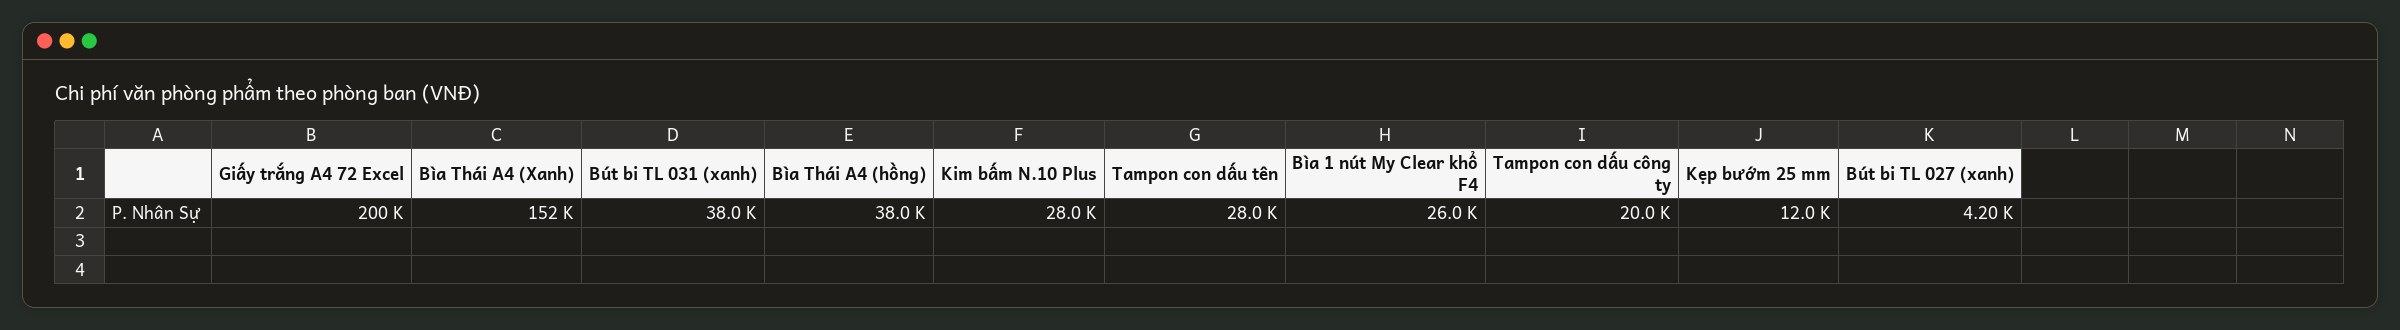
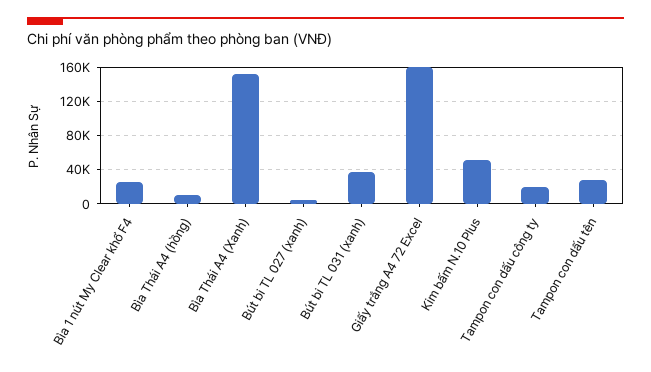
  {
-   "Giấy trắng A4 72 Excel": 200000,
+   "Giấy trắng A4 72 Excel": 160000,
    "Bìa Thái A4 (Xanh)": 152000,
    "Bút bi TL 031 (xanh)": 38000,
-   "Bìa Thái A4 (hồng)": 38000,
+   "Bìa Thái A4 (hồng)": 10000,
-   "Kim bấm N.10 Plus": 28000,
+   "Kim bấm N.10 Plus": 50000,
    "Tampon con dấu tên": 28000,
    "Bìa 1 nút My Clear khổ F4": 26000,
    "Tampon con dấu công ty": 20000,
-   "Kẹp bướm 25 mm": 12000,
    "Bút bi TL 027 (xanh)": 4200
  }

